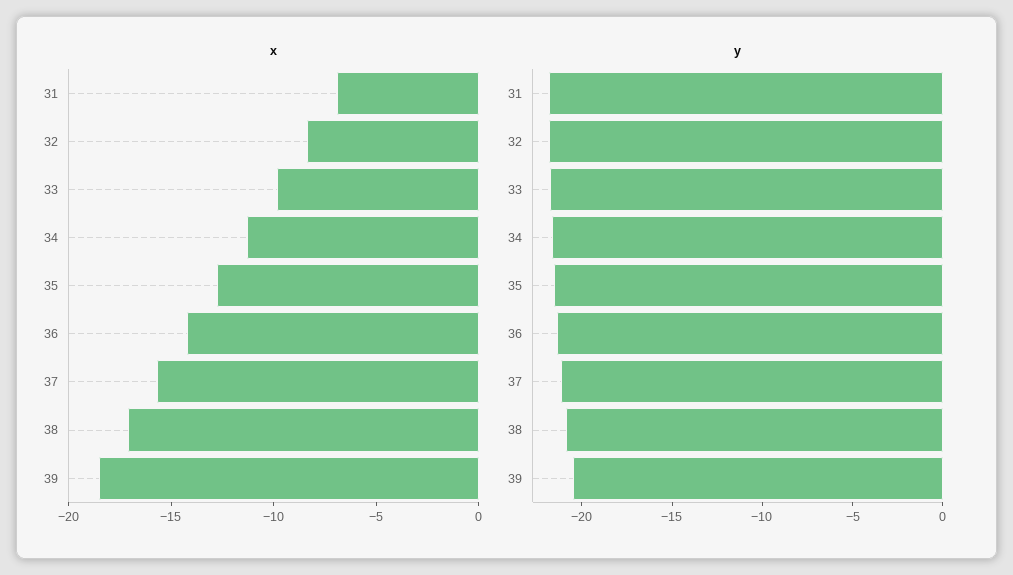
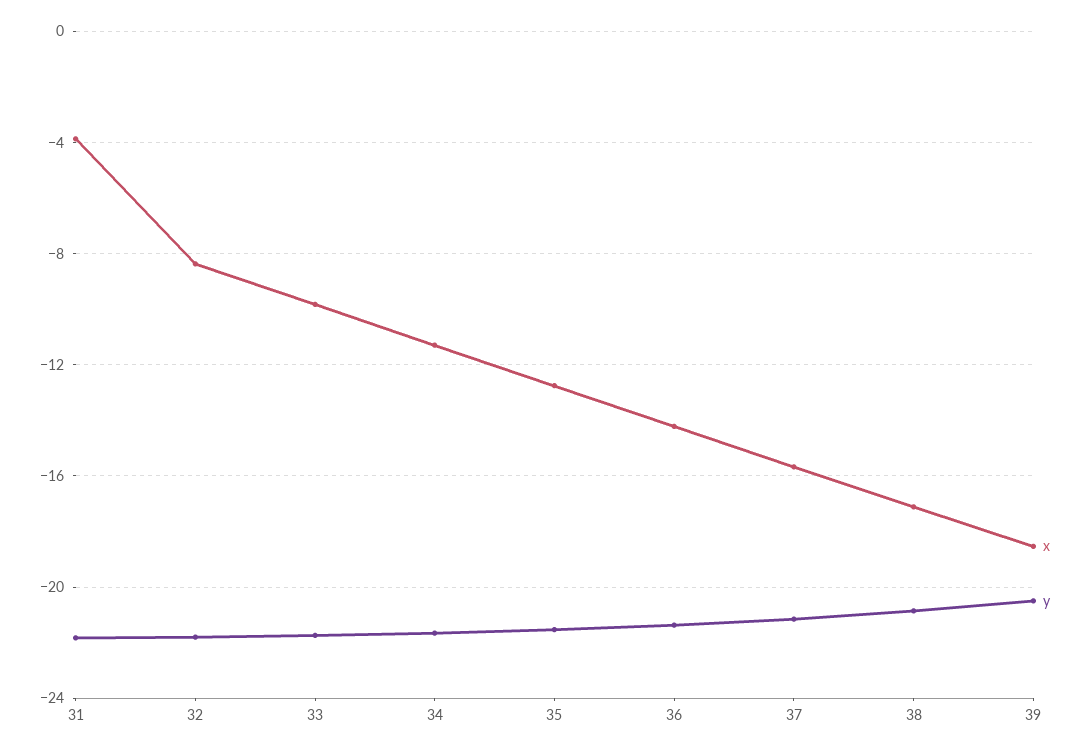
  {
    "x": {
-     "31": -7,
+     "31": -4,
      "32": -8.5,
      "33": -10,
      "34": -11.5,
      "35": -13,
      "36": -14,
      "37": -15.5,
      "38": -17,
      "39": -18.5
    },
    "y": {
      "31": -22,
      "32": -22,
      "33": -21.5,
      "34": -21.5,
      "35": -21.5,
      "36": -21.5,
      "37": -21,
      "38": -21,
      "39": -20.5
    }
  }

